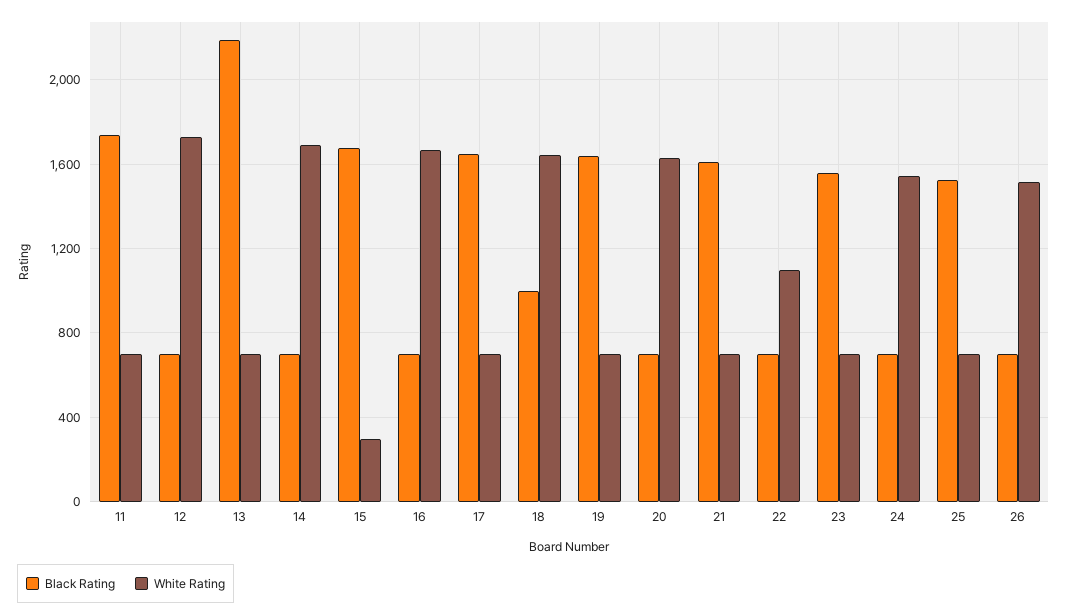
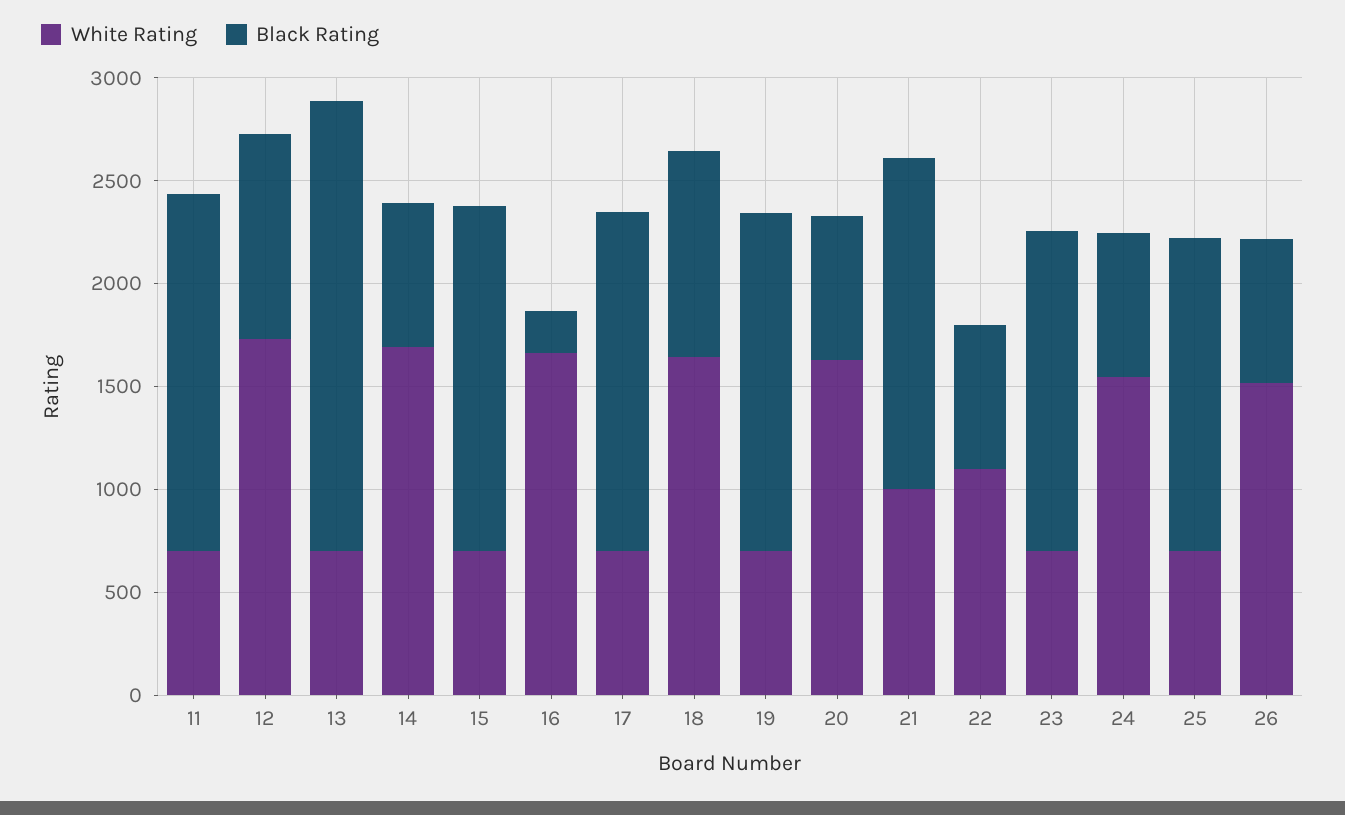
  {
    "Black Rating": {
      "11": 1750,
-     "12": 700,
+     "12": 1000,
      "13": 2200,
      "14": 700,
      "15": 1700,
-     "16": 700,
+     "16": 200,
      "17": 1650,
      "18": 1000,
      "19": 1650,
      "20": 700,
      "21": 1600,
      "22": 700,
      "23": 1550,
      "24": 700,
      "25": 1500,
      "26": 700
    },
    "White Rating": {
      "11": 700,
      "12": 1750,
      "13": 700,
      "14": 1700,
-     "15": 300,
+     "15": 700,
      "16": 1650,
      "17": 700,
      "18": 1650,
      "19": 700,
      "20": 1650,
-     "21": 700,
+     "21": 1000,
      "22": 1100,
      "23": 700,
      "24": 1550,
      "25": 700,
      "26": 1500
    }
  }

